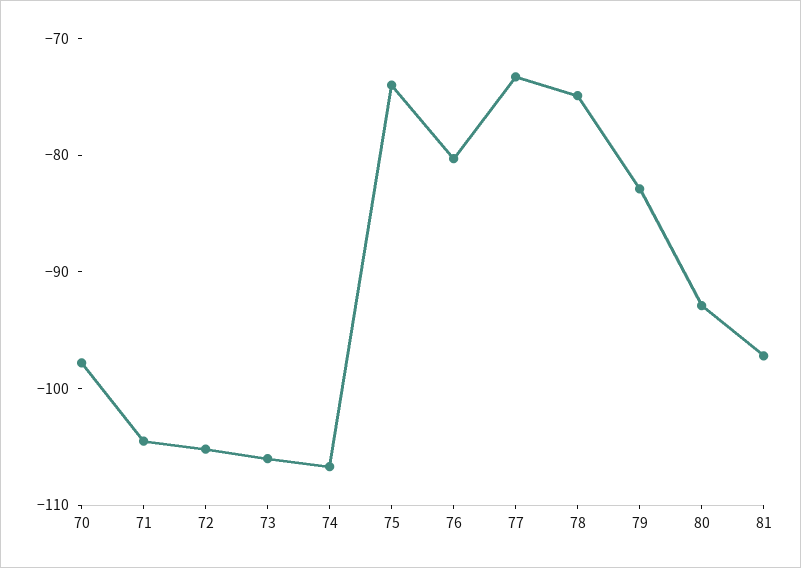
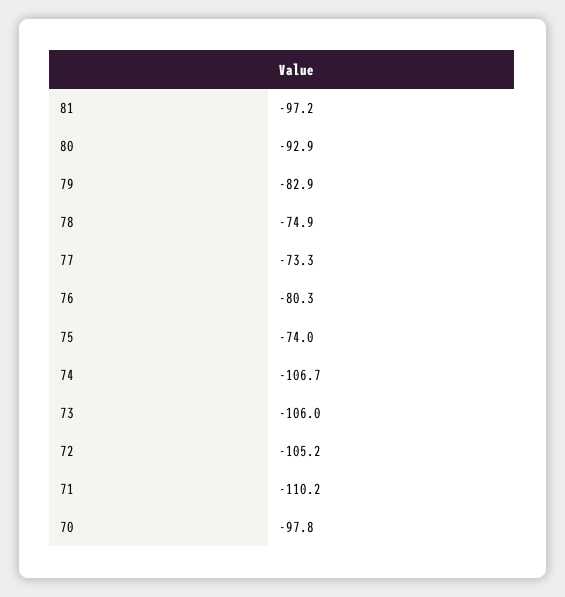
  {
    "70": -97.8,
-   "71": -104,
+   "71": -110.2,
    "72": -105.2,
    "73": -106,
    "74": -106.7,
    "75": -74,
    "76": -80.3,
    "77": -73.3,
    "78": -74.9,
    "79": -82.9,
    "80": -92.9,
    "81": -97.2
  }

